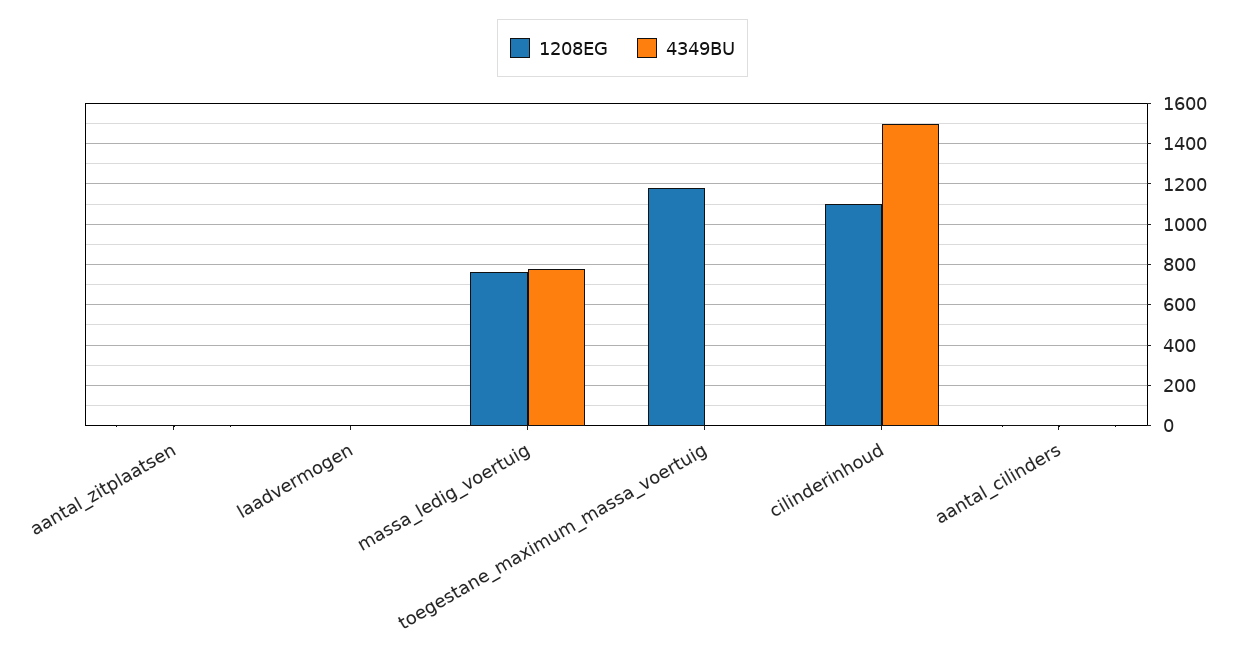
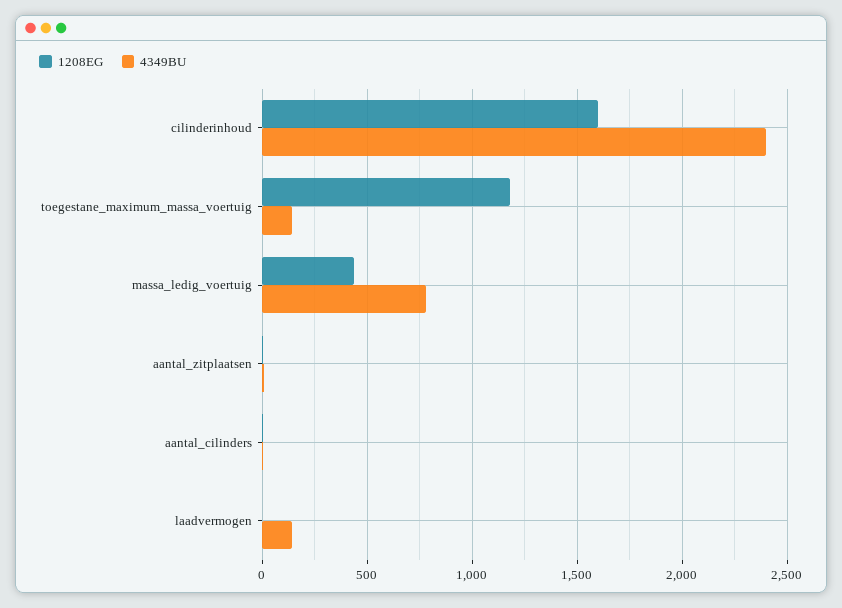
  {
    "1208EG": {
      "aantal_zitplaatsen": 0,
      "laadvermogen": 0,
-     "massa_ledig_voertuig": 750,
+     "massa_ledig_voertuig": 450,
      "toegestane_maximum_massa_voertuig": 1200,
-     "cilinderinhoud": 1100,
+     "cilinderinhoud": 1600,
      "aantal_cilinders": 0
    },
    "4349BU": {
      "aantal_zitplaatsen": 0,
-     "laadvermogen": 0,
+     "laadvermogen": 150,
      "massa_ledig_voertuig": 800,
-     "toegestane_maximum_massa_voertuig": 0,
+     "toegestane_maximum_massa_voertuig": 150,
-     "cilinderinhoud": 1500,
+     "cilinderinhoud": 2400,
      "aantal_cilinders": 0
    }
  }

